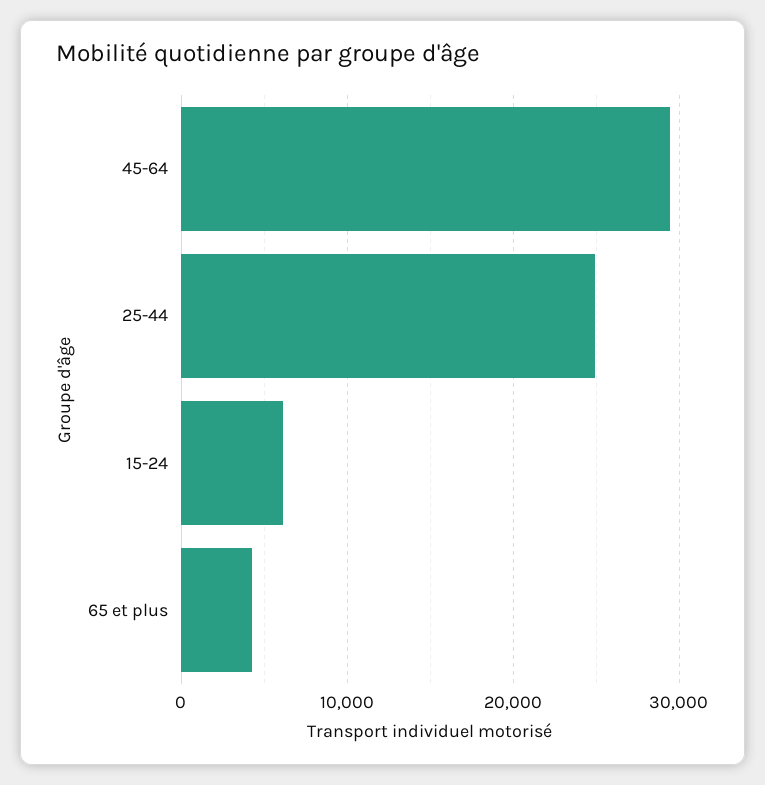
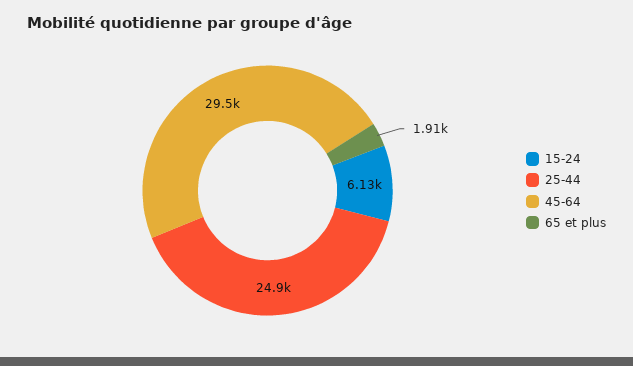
  {
    "45-64": 29500,
    "25-44": 24900,
    "15-24": 6130,
-   "65 et plus": 4000
+   "65 et plus": 1910
  }

